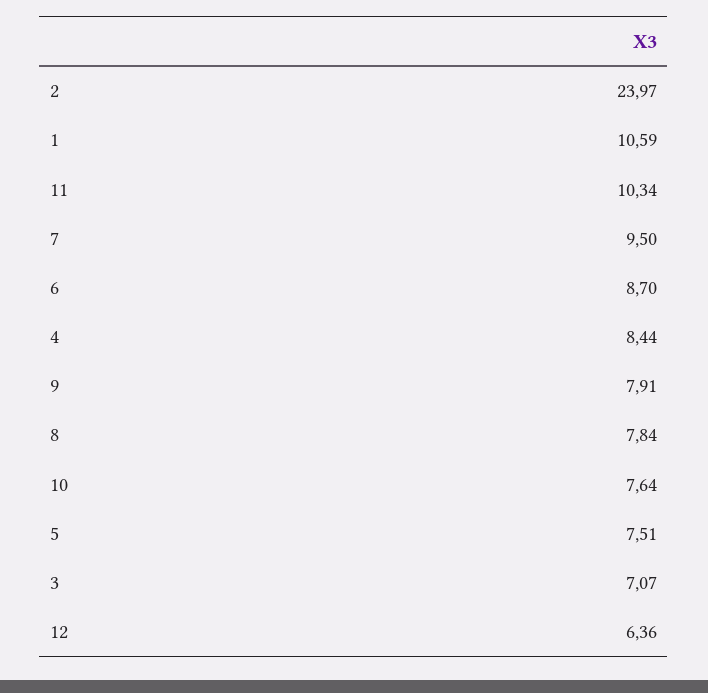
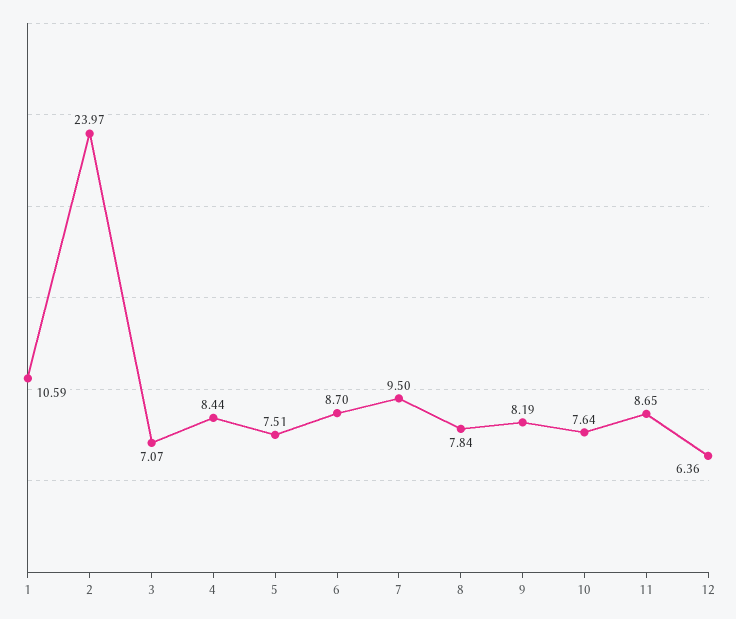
  {
    "2": 23.97,
    "1": 10.59,
-   "11": 10.34,
+   "11": 8.65,
    "7": 9.5,
    "6": 8.7,
    "4": 8.44,
-   "9": 7.91,
+   "9": 8.19,
    "8": 7.84,
    "10": 7.64,
    "5": 7.51,
    "3": 7.07,
    "12": 6.36
  }

